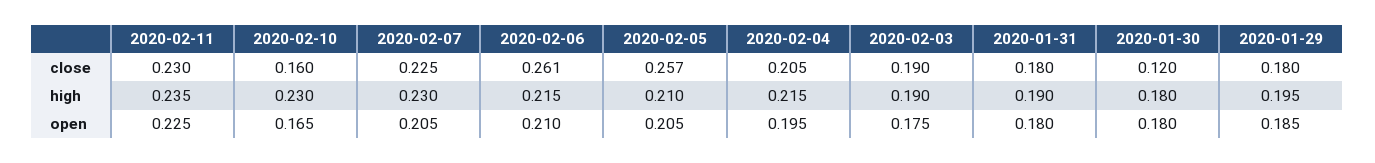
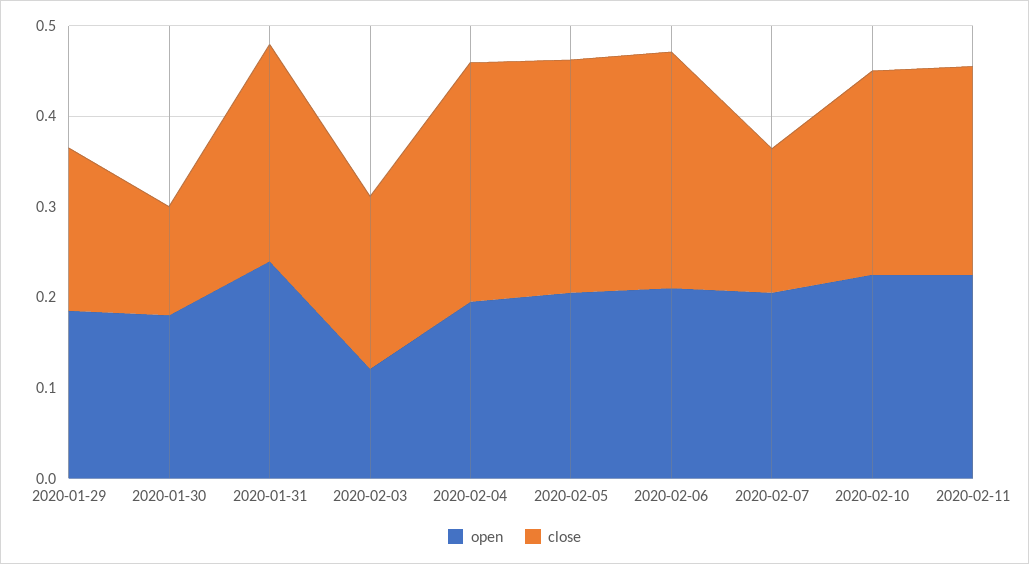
  {
    "close": {
      "2020-02-11": 0.23,
-     "2020-02-10": 0.16,
+     "2020-02-10": 0.22,
-     "2020-02-07": 0.225,
+     "2020-02-07": 0.16,
      "2020-02-06": 0.261,
      "2020-02-05": 0.257,
-     "2020-02-04": 0.205,
+     "2020-02-04": 0.26,
      "2020-02-03": 0.19,
-     "2020-01-31": 0.18,
+     "2020-01-31": 0.24,
      "2020-01-30": 0.12,
      "2020-01-29": 0.18
    },
-   "high": {
-     "2020-02-11": 0.235,
-     "2020-02-10": 0.23,
-     "2020-02-07": 0.23,
-     "2020-02-06": 0.215,
-     "2020-02-05": 0.21,
-     "2020-02-04": 0.215,
-     "2020-02-03": 0.19,
-     "2020-01-31": 0.19,
-     "2020-01-30": 0.18,
-     "2020-01-29": 0.195
-   },
    "open": {
      "2020-02-11": 0.225,
-     "2020-02-10": 0.165,
+     "2020-02-10": 0.22,
      "2020-02-07": 0.205,
      "2020-02-06": 0.21,
      "2020-02-05": 0.205,
      "2020-02-04": 0.195,
-     "2020-02-03": 0.175,
+     "2020-02-03": 0.12,
-     "2020-01-31": 0.18,
+     "2020-01-31": 0.24,
      "2020-01-30": 0.18,
      "2020-01-29": 0.185
    }
  }

